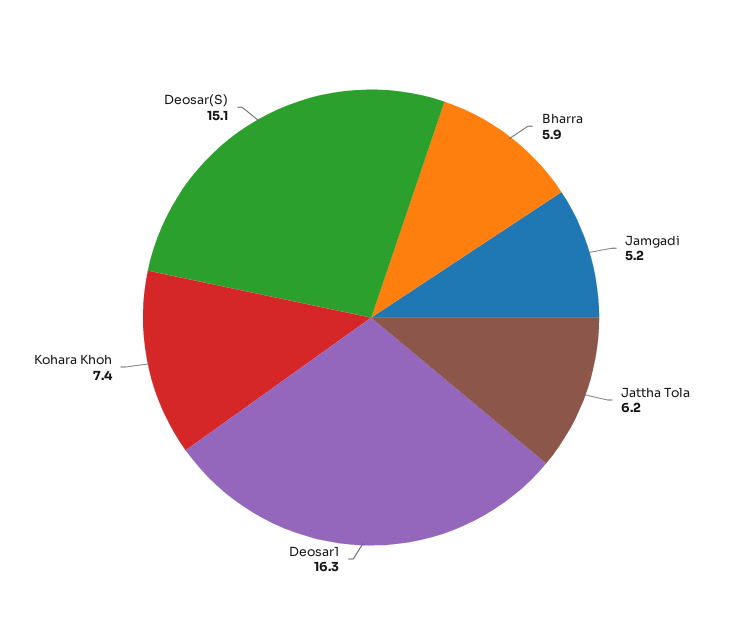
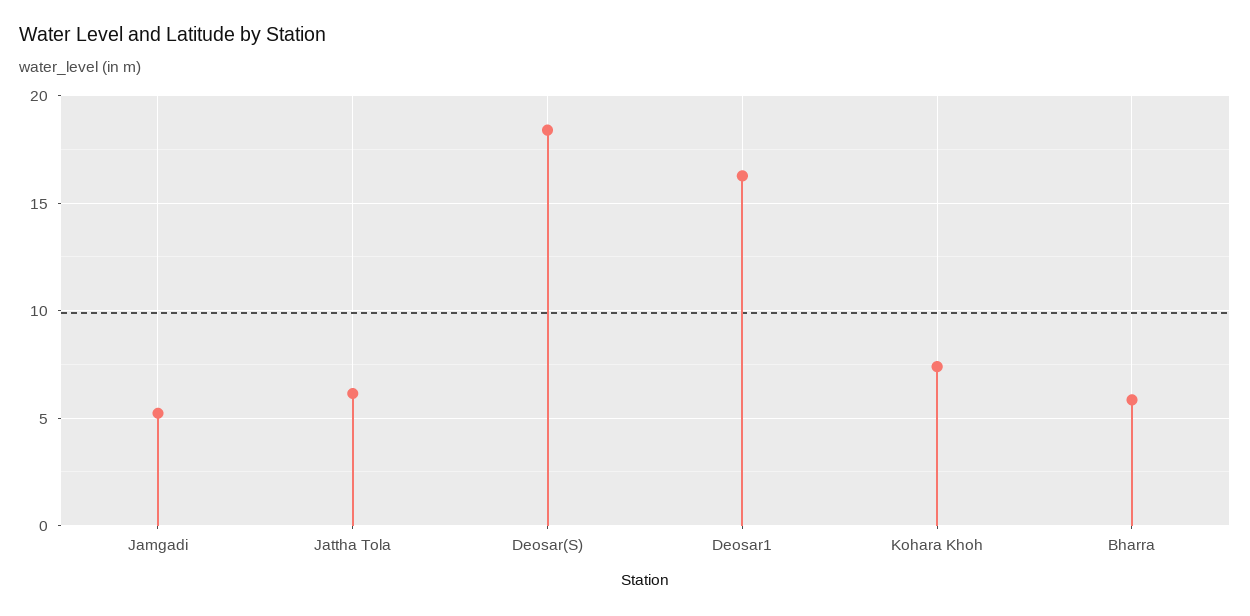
  {
    "Bharra": 5.9,
    "Jamgadi": 5.2,
    "Jattha Tola": 6.2,
    "Deosar1": 16.3,
    "Kohara Khoh": 7.4,
-   "Deosar(S)": 15.1
+   "Deosar(S)": 18.5
  }

